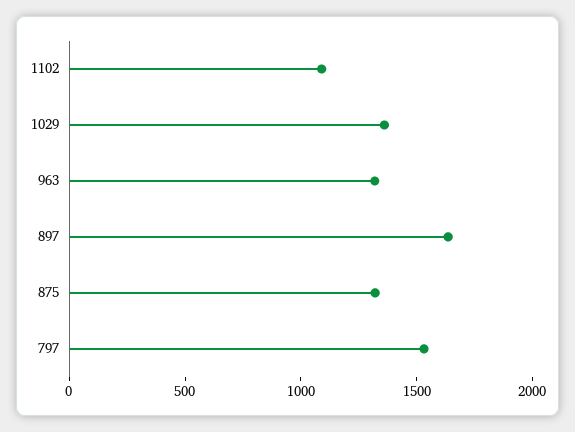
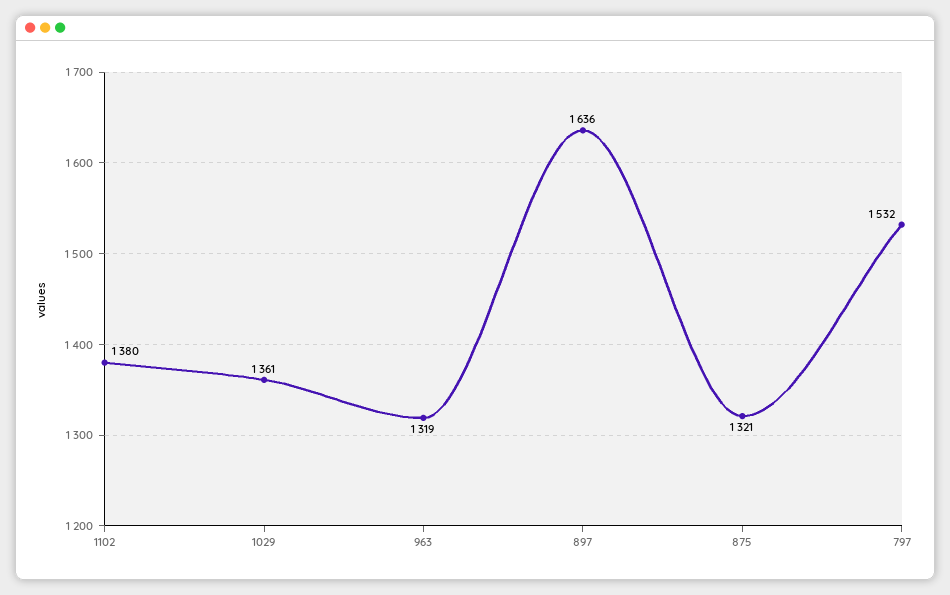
  {
-   "1102": 1100,
+   "1102": 1380,
    "1029": 1361,
    "963": 1319,
    "897": 1636,
    "875": 1321,
    "797": 1532
  }

